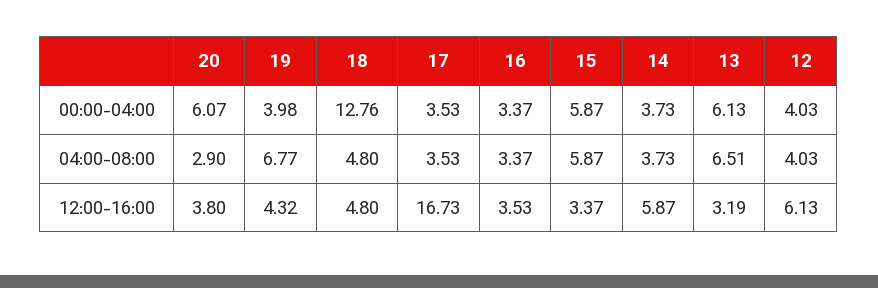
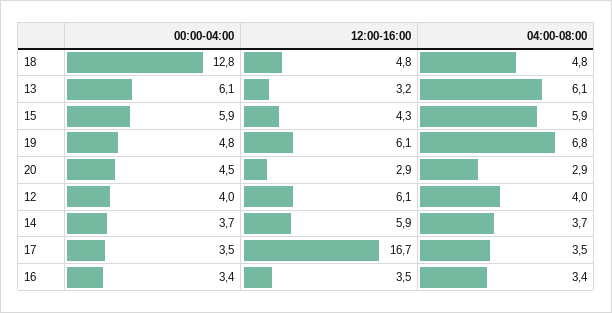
  {
    "20": {
-     "00:00-04:00": 6.07,
+     "00:00-04:00": 4.5,
      "04:00-08:00": 2.9,
-     "12:00-16:00": 3.8
+     "12:00-16:00": 2.9
    },
    "19": {
-     "00:00-04:00": 3.98,
+     "00:00-04:00": 4.8,
      "04:00-08:00": 6.77,
-     "12:00-16:00": 4.32
+     "12:00-16:00": 6.1
    },
    "18": {
      "00:00-04:00": 12.76,
      "04:00-08:00": 4.8,
      "12:00-16:00": 4.8
    },
    "17": {
      "00:00-04:00": 3.53,
      "04:00-08:00": 3.53,
      "12:00-16:00": 16.73
    },
    "16": {
      "00:00-04:00": 3.37,
      "04:00-08:00": 3.37,
      "12:00-16:00": 3.53
    },
    "15": {
      "00:00-04:00": 5.87,
      "04:00-08:00": 5.87,
-     "12:00-16:00": 3.37
+     "12:00-16:00": 4.3
    },
    "14": {
      "00:00-04:00": 3.73,
      "04:00-08:00": 3.73,
      "12:00-16:00": 5.87
    },
    "13": {
      "00:00-04:00": 6.13,
-     "04:00-08:00": 6.51,
+     "04:00-08:00": 6.1,
      "12:00-16:00": 3.19
    },
    "12": {
      "00:00-04:00": 4.03,
      "04:00-08:00": 4.03,
      "12:00-16:00": 6.13
    }
  }

